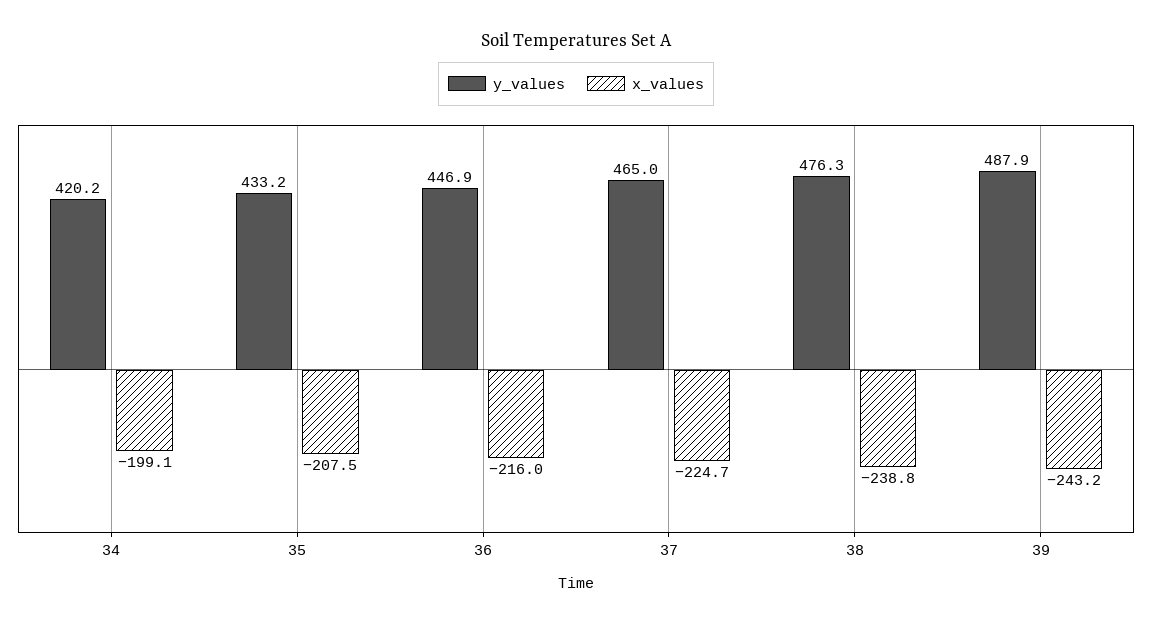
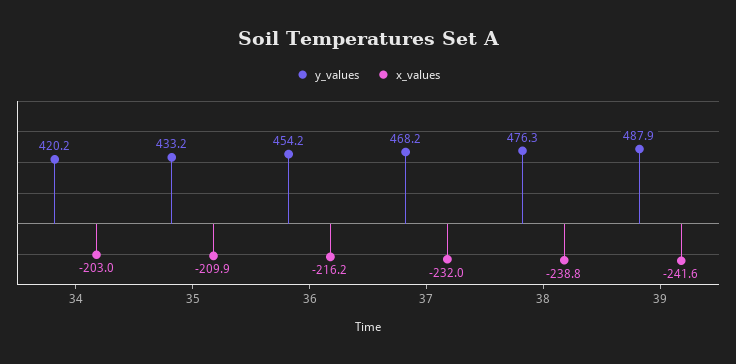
  {
    "y_values": {
      "34": 420.2,
      "35": 433.2,
-     "36": 446.9,
+     "36": 454.2,
-     "37": 465,
+     "37": 468.2,
      "38": 476.3,
      "39": 487.9
    },
    "x_values": {
-     "34": -199.1,
+     "34": -203,
-     "35": -207.5,
+     "35": -209.9,
-     "36": -216,
+     "36": -216.2,
-     "37": -224.7,
+     "37": -232,
      "38": -238.8,
-     "39": -243.2
+     "39": -241.6
    }
  }

